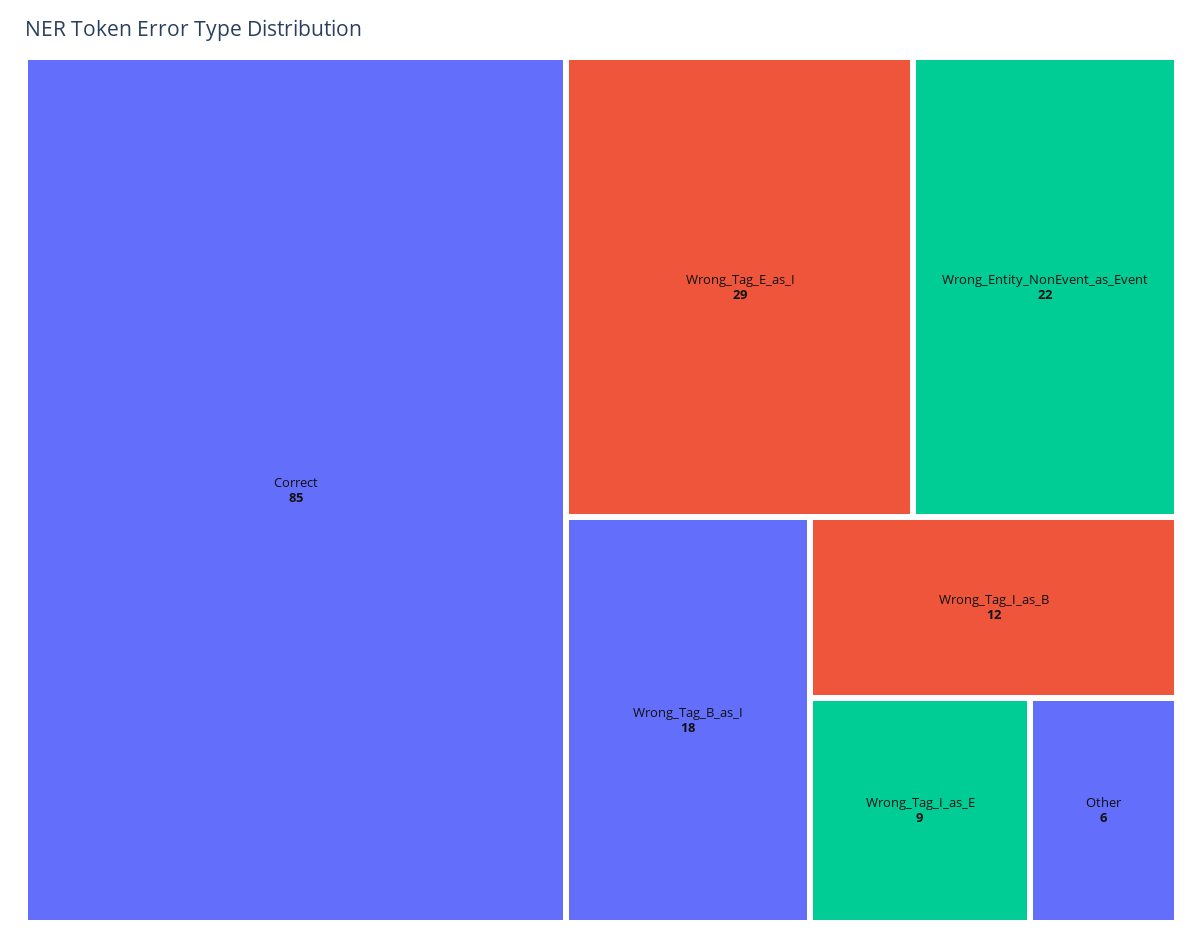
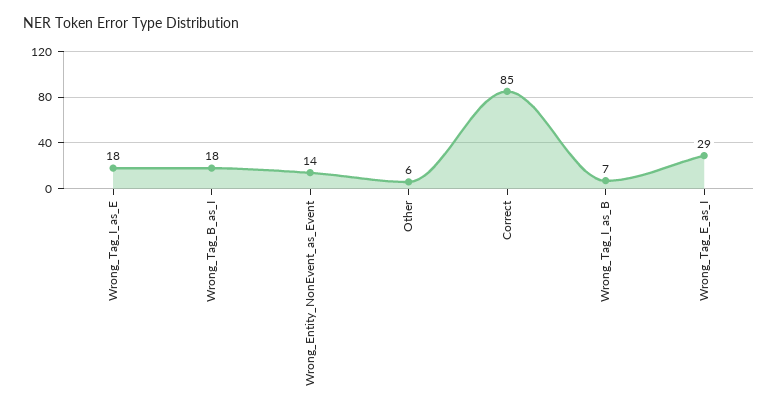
  {
    "Correct": 85,
    "Wrong_Tag_E_as_I": 29,
-   "Wrong_Entity_NonEvent_as_Event": 22,
+   "Wrong_Entity_NonEvent_as_Event": 14,
    "Wrong_Tag_B_as_I": 18,
-   "Wrong_Tag_I_as_B": 12,
+   "Wrong_Tag_I_as_B": 7,
-   "Wrong_Tag_I_as_E": 9,
+   "Wrong_Tag_I_as_E": 18,
    "Other": 6
  }

